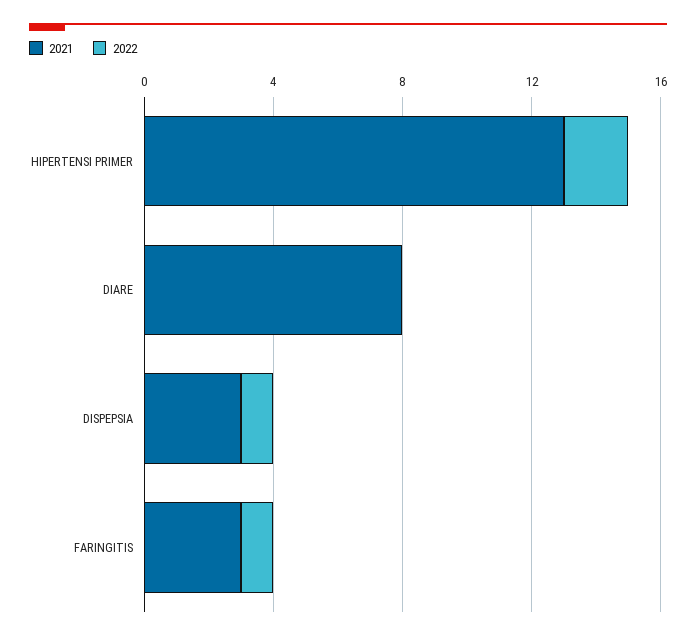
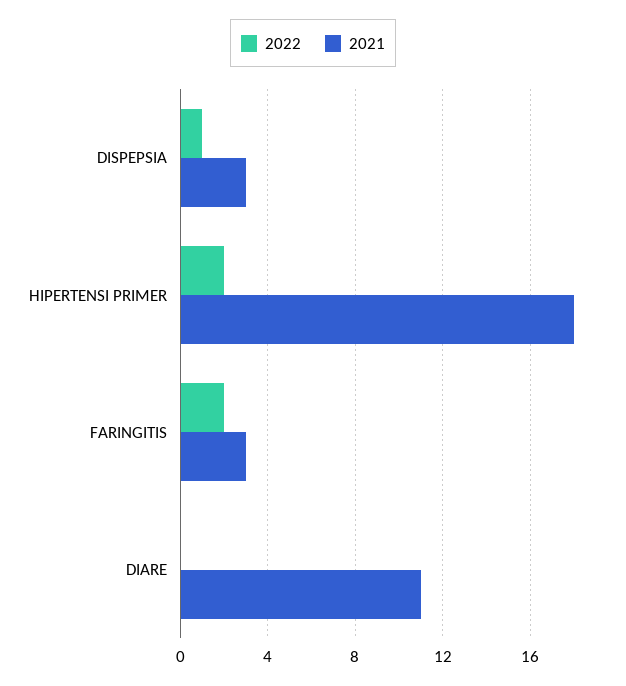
  {
    "2021": {
-     "HIPERTENSI PRIMER": 13,
+     "HIPERTENSI PRIMER": 18,
-     "DIARE": 8,
+     "DIARE": 11,
      "DISPEPSIA": 3,
      "FARINGITIS": 3
    },
    "2022": {
      "HIPERTENSI PRIMER": 2,
      "DIARE": 0,
      "DISPEPSIA": 1,
-     "FARINGITIS": 1
+     "FARINGITIS": 2
    }
  }

